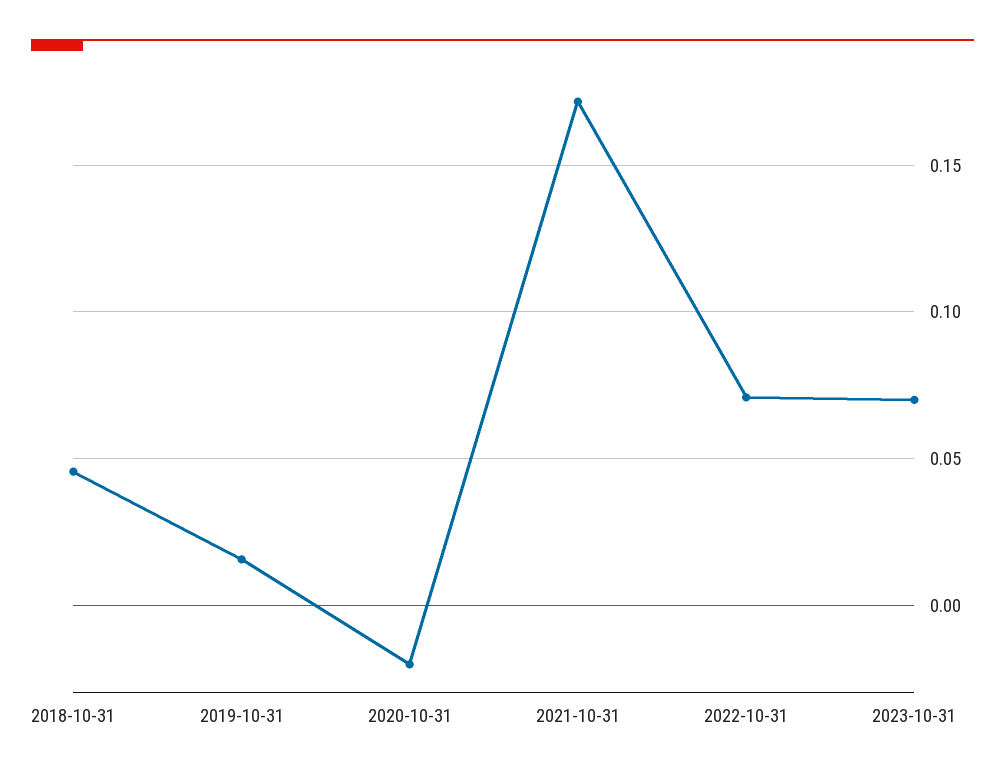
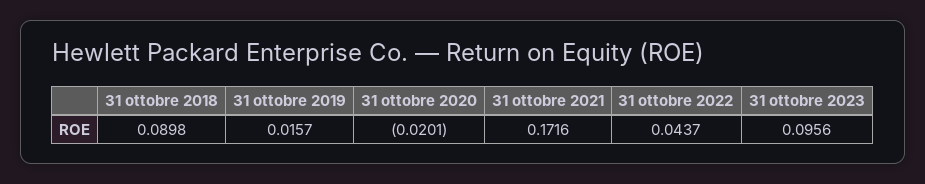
  {
-   "2018-10-31": 0.045,
+   "2018-10-31": 0.0898,
    "2019-10-31": 0.0157,
    "2020-10-31": -0.0201,
    "2021-10-31": 0.1716,
-   "2022-10-31": 0.07,
+   "2022-10-31": 0.0437,
-   "2023-10-31": 0.07
+   "2023-10-31": 0.0956
  }

